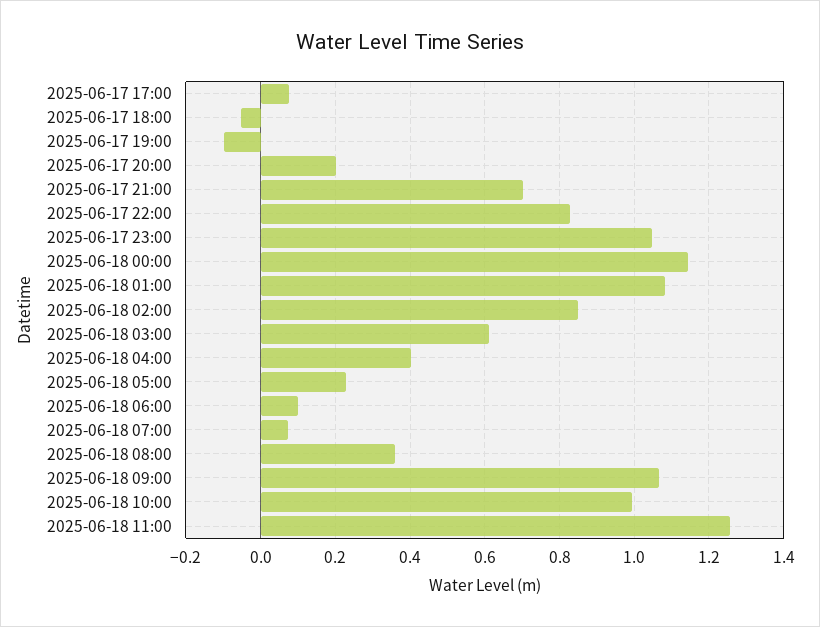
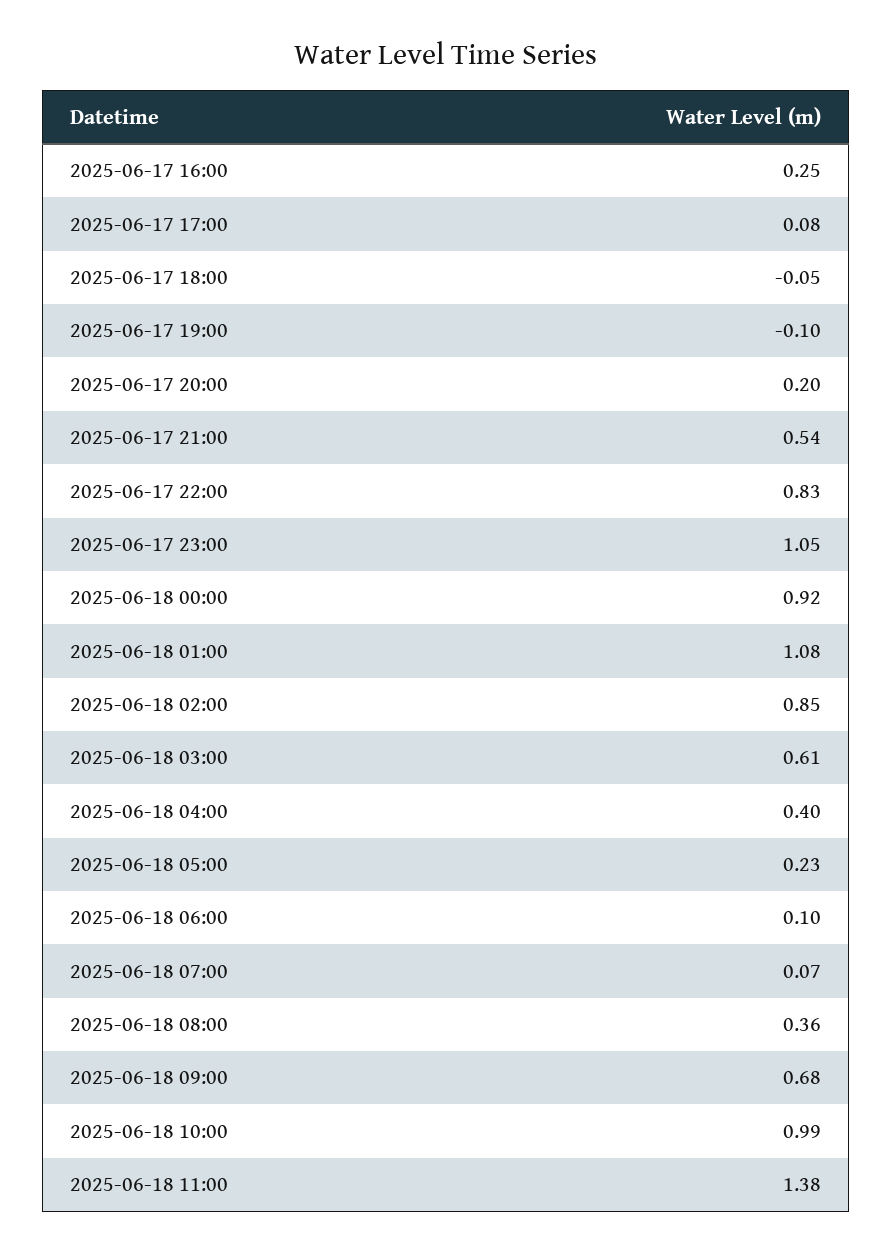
  {
    "2025-06-17 17:00": 0.08,
    "2025-06-17 18:00": -0.05,
    "2025-06-17 19:00": -0.1,
    "2025-06-17 20:00": 0.2,
-   "2025-06-17 21:00": 0.7,
+   "2025-06-17 21:00": 0.54,
    "2025-06-17 22:00": 0.83,
    "2025-06-17 23:00": 1.05,
-   "2025-06-18 00:00": 1.14,
+   "2025-06-18 00:00": 0.92,
    "2025-06-18 01:00": 1.08,
    "2025-06-18 02:00": 0.85,
    "2025-06-18 03:00": 0.61,
    "2025-06-18 04:00": 0.4,
    "2025-06-18 05:00": 0.23,
    "2025-06-18 06:00": 0.1,
    "2025-06-18 07:00": 0.07,
    "2025-06-18 08:00": 0.36,
-   "2025-06-18 09:00": 1.06,
+   "2025-06-18 09:00": 0.68,
    "2025-06-18 10:00": 0.99,
-   "2025-06-18 11:00": 1.26
+   "2025-06-18 11:00": 1.38,
+   "2025-06-17 16:00": 0.25
  }

